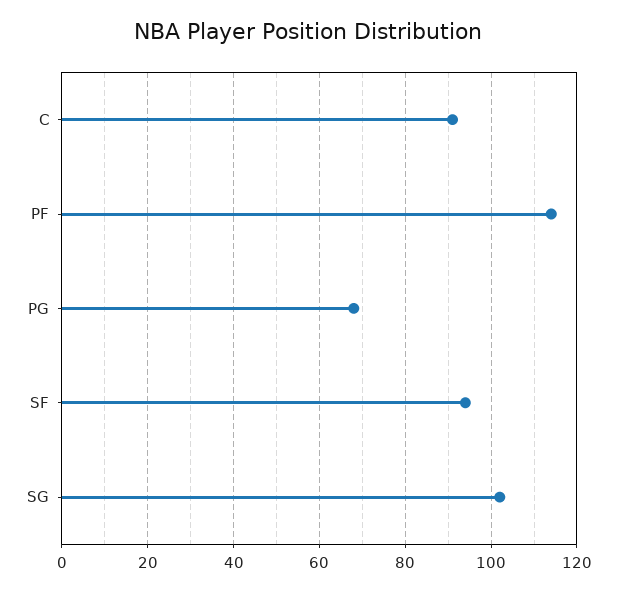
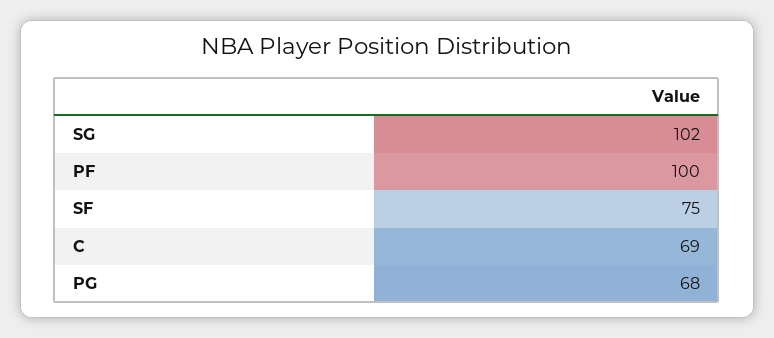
  {
-   "C": 90,
+   "C": 69,
-   "PF": 115,
+   "PF": 100,
    "PG": 68,
-   "SF": 95,
+   "SF": 75,
    "SG": 102
  }

